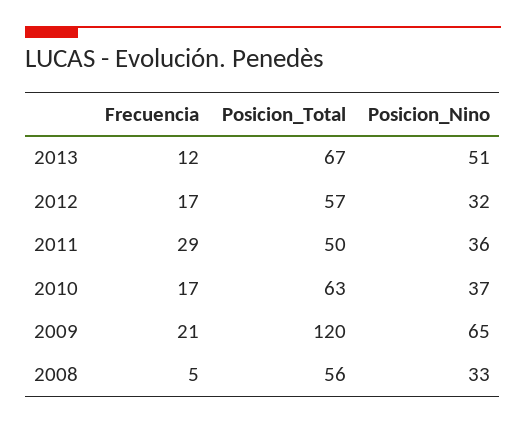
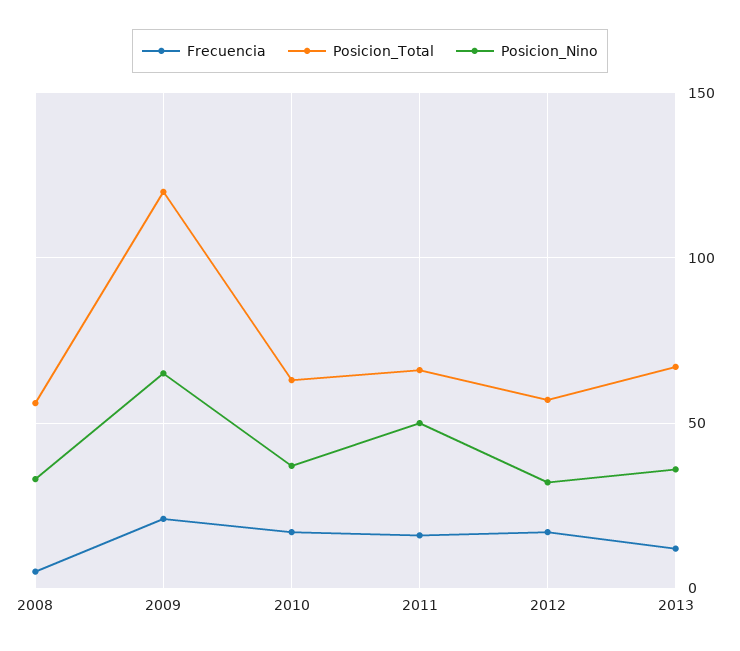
  {
    "Frecuencia": {
      "2013": 12,
      "2012": 17,
-     "2011": 29,
+     "2011": 15,
      "2010": 17,
      "2009": 21,
      "2008": 5
    },
    "Posicion_Total": {
      "2013": 67,
      "2012": 57,
-     "2011": 50,
+     "2011": 65,
      "2010": 63,
      "2009": 120,
      "2008": 56
    },
    "Posicion_Nino": {
-     "2013": 51,
+     "2013": 35,
      "2012": 32,
-     "2011": 36,
+     "2011": 50,
      "2010": 37,
      "2009": 65,
      "2008": 33
    }
  }

